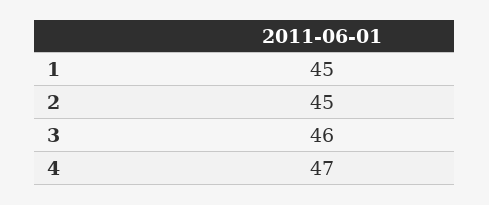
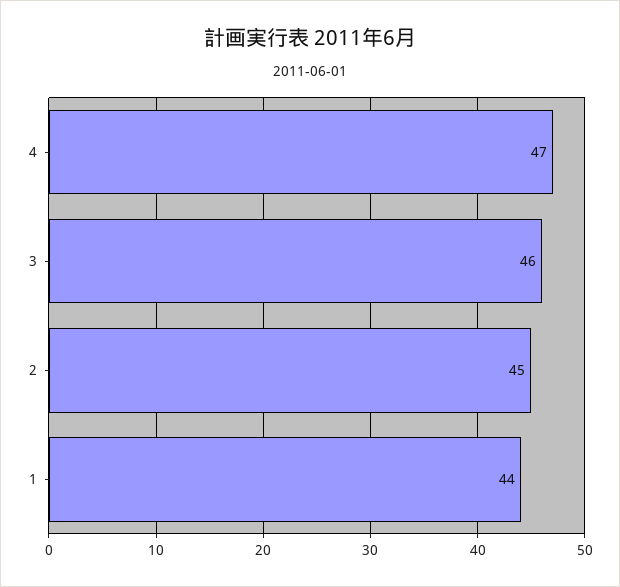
  {
-   "1": 45,
+   "1": 44,
    "2": 45,
    "3": 46,
    "4": 47
  }

